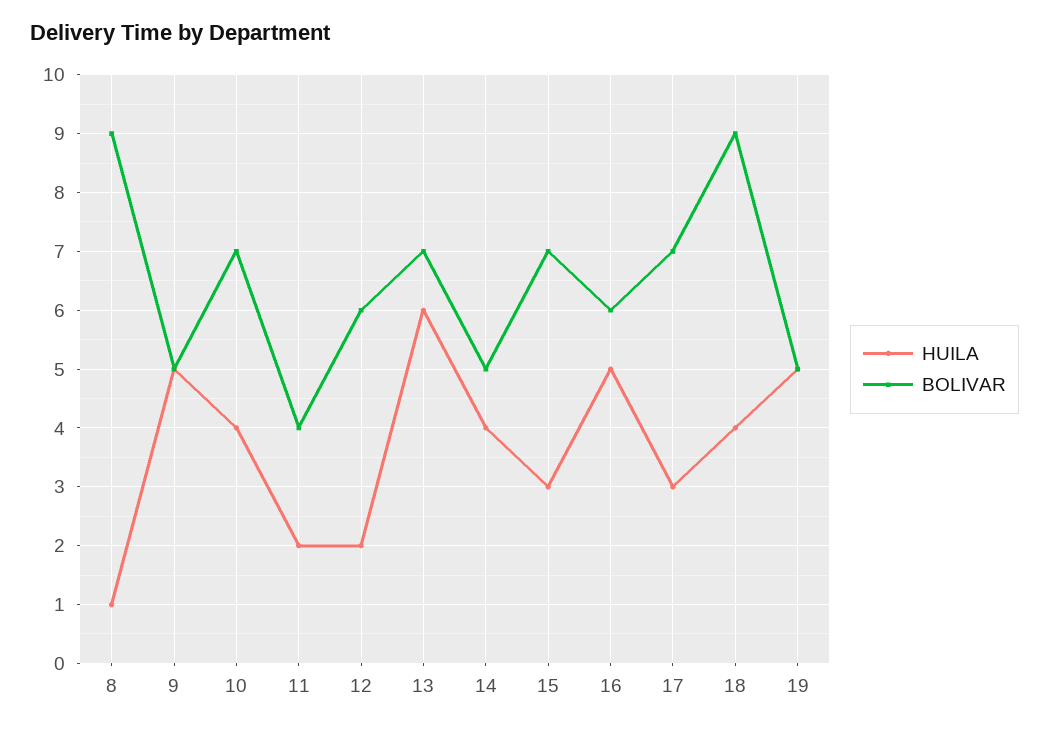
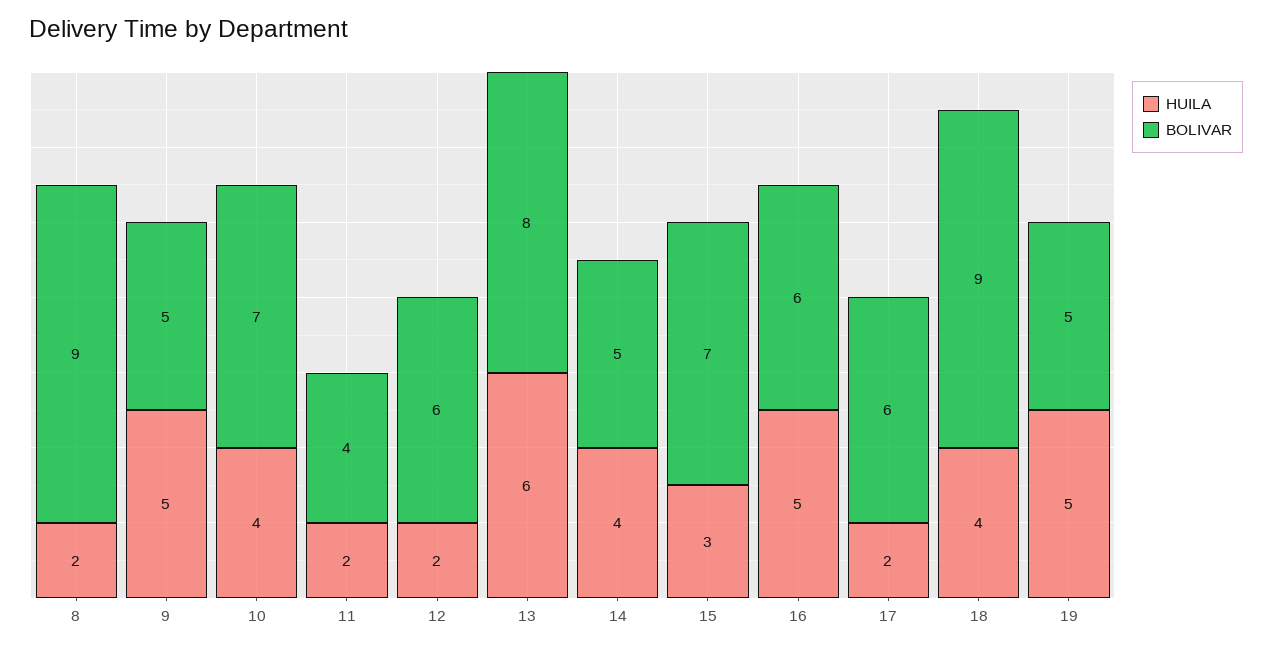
  {
    "HUILA": {
-     "8": 1,
+     "8": 2,
      "9": 5,
      "10": 4,
      "11": 2,
      "12": 2,
      "13": 6,
      "14": 4,
      "15": 3,
      "16": 5,
-     "17": 3,
+     "17": 2,
      "18": 4,
      "19": 5
    },
    "BOLIVAR": {
      "8": 9,
      "9": 5,
      "10": 7,
      "11": 4,
      "12": 6,
-     "13": 7,
+     "13": 8,
      "14": 5,
      "15": 7,
      "16": 6,
-     "17": 7,
+     "17": 6,
      "18": 9,
      "19": 5
    }
  }

